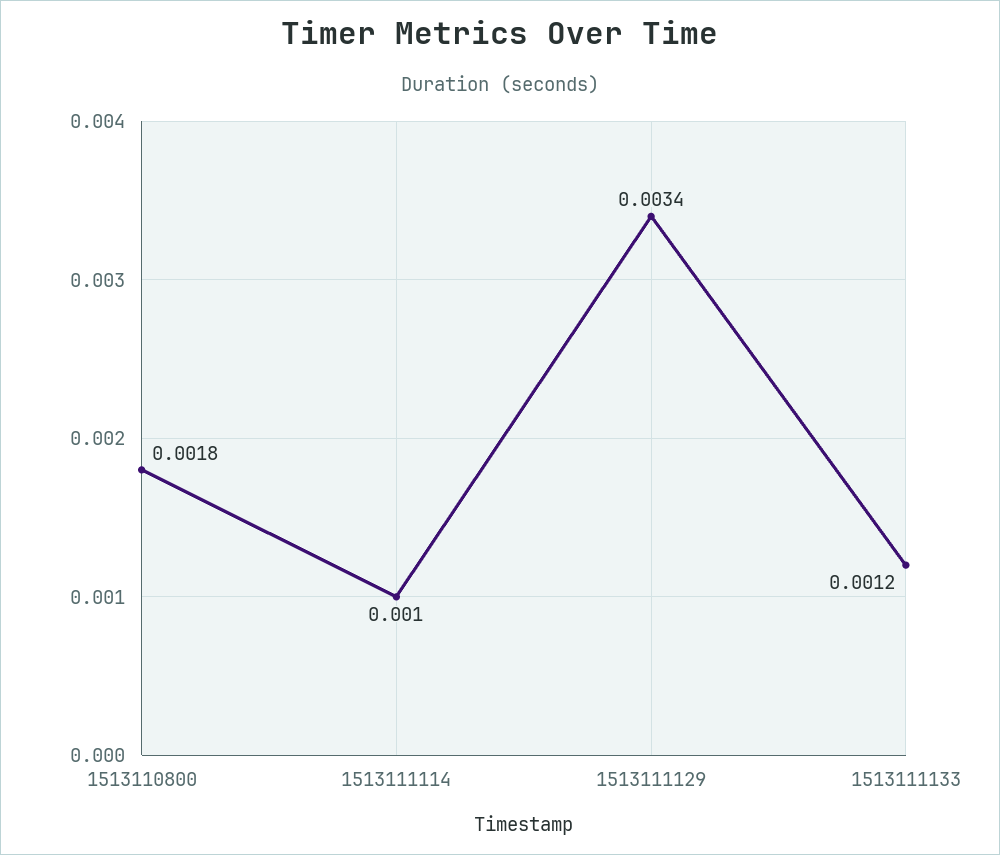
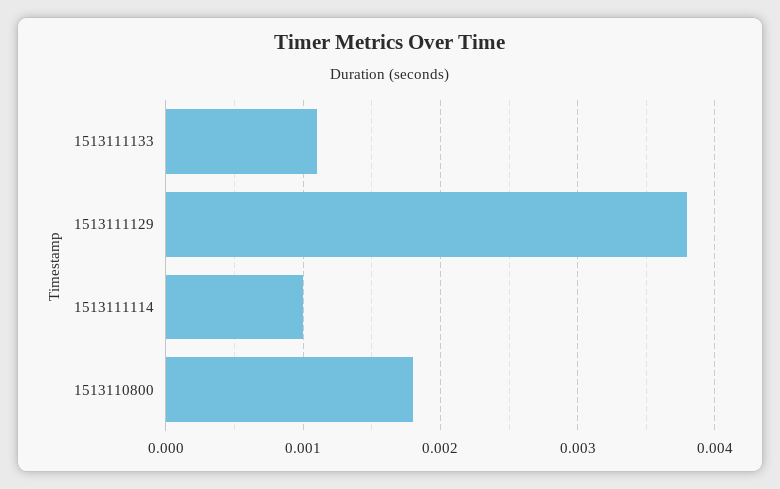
  {
    "1513110800": 0.0018,
    "1513111114": 0.001,
-   "1513111129": 0.0034,
+   "1513111129": 0.0038,
-   "1513111133": 0.0012
+   "1513111133": 0.0011
  }

